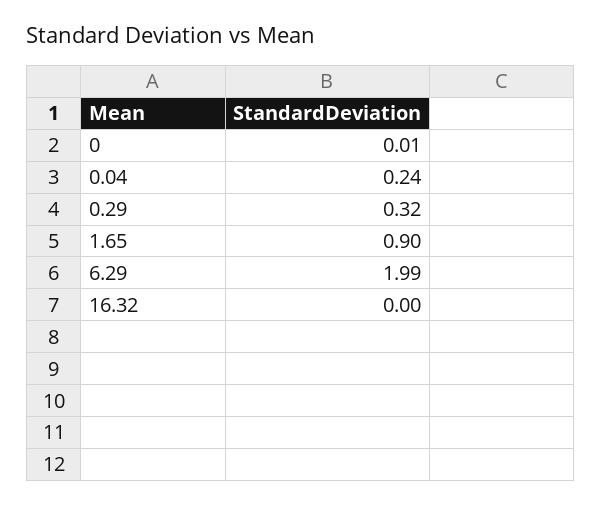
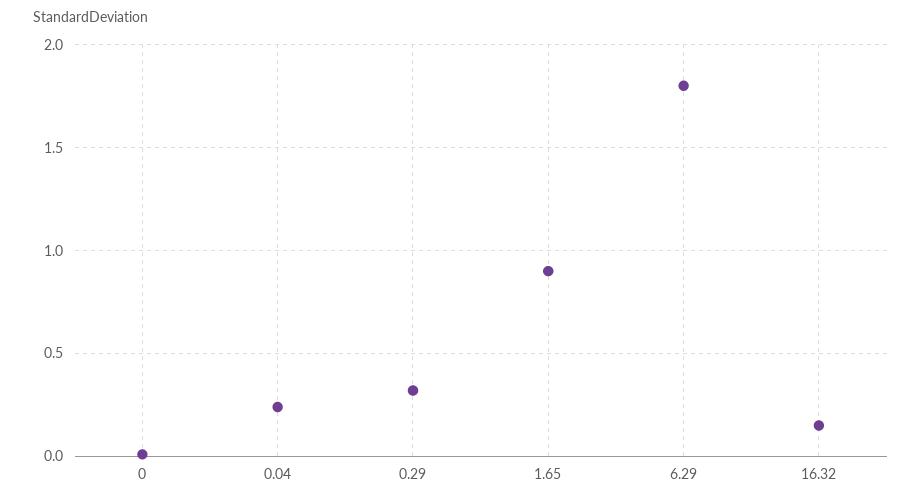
  {
    "0": 0.01,
    "0.04": 0.24,
    "0.29": 0.32,
    "1.65": 0.9,
-   "6.29": 1.99,
+   "6.29": 1.8,
-   "16.32": 0
+   "16.32": 0.15
  }

